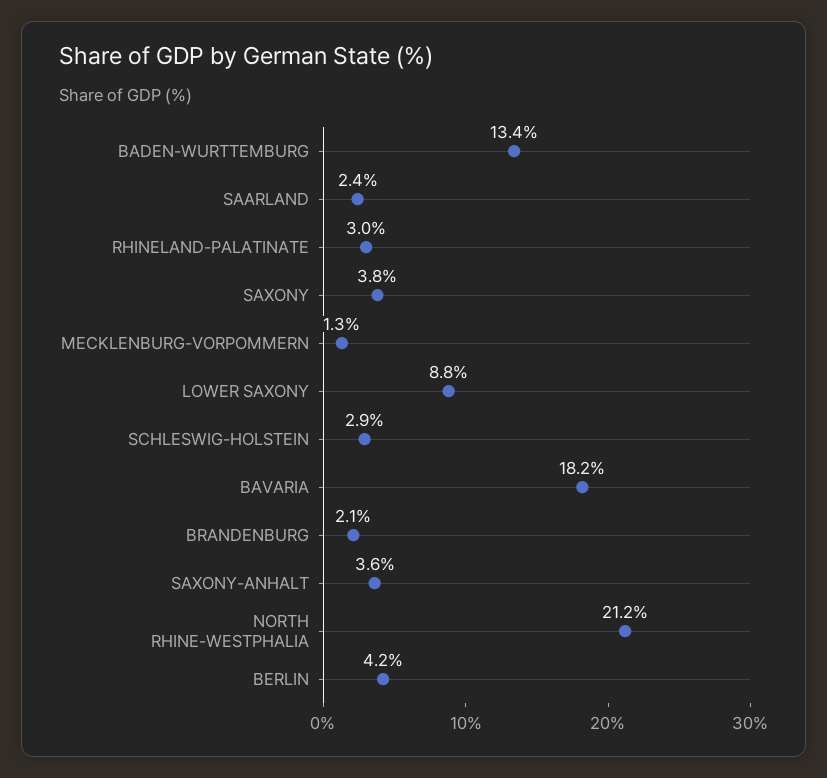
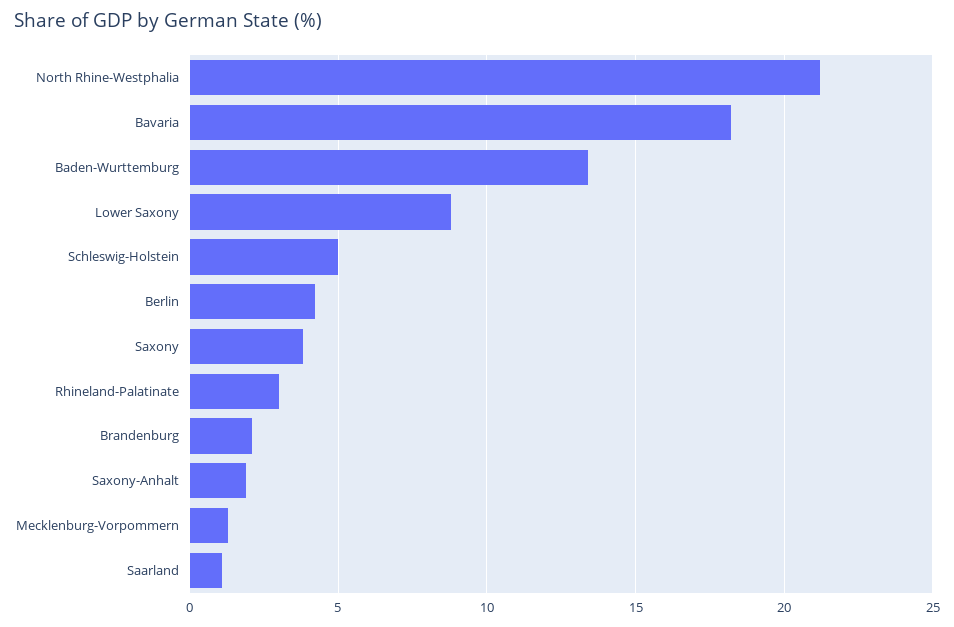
  {
    "BADEN-WURTTEMBURG": 13.4,
-   "SAARLAND": 2.4,
+   "SAARLAND": 1,
    "RHINELAND-PALATINATE": 3,
    "SAXONY": 3.8,
    "MECKLENBURG-VORPOMMERN": 1.3,
    "LOWER SAXONY": 8.8,
-   "SCHLESWIG-HOLSTEIN": 2.9,
+   "SCHLESWIG-HOLSTEIN": 5,
    "BAVARIA": 18.2,
    "BRANDENBURG": 2.1,
-   "SAXONY-ANHALT": 3.6,
+   "SAXONY-ANHALT": 2,
    "NORTH RHINE-WESTPHALIA": 21.2,
    "BERLIN": 4.2
  }

